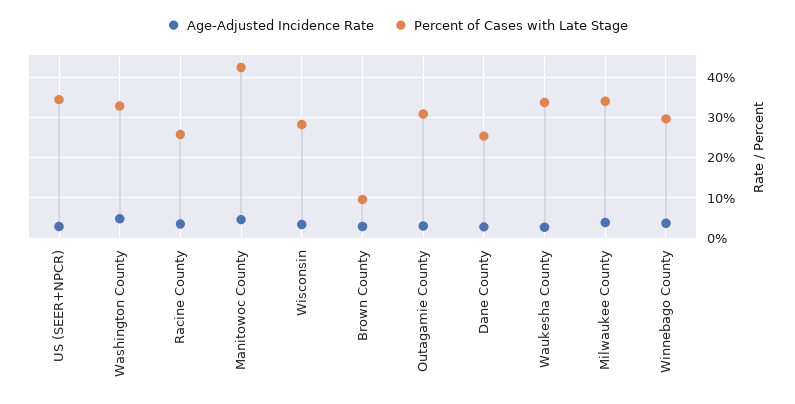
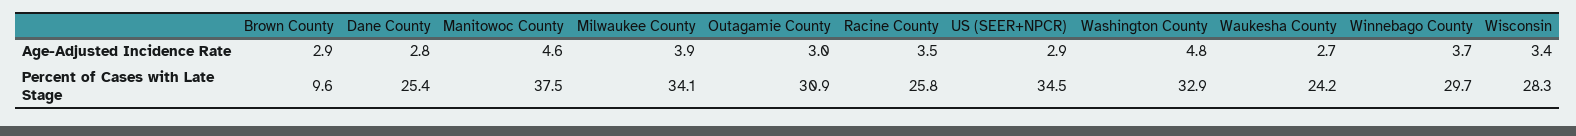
  {
    "Age-Adjusted Incidence Rate": {
      "US (SEER+NPCR)": 2.9,
      "Washington County": 4.8,
      "Racine County": 3.5,
      "Manitowoc County": 4.6,
      "Wisconsin": 3.4,
      "Brown County": 2.9,
      "Outagamie County": 3,
      "Dane County": 2.8,
      "Waukesha County": 2.7,
      "Milwaukee County": 3.9,
      "Winnebago County": 3.7
    },
    "Percent of Cases with Late Stage": {
      "US (SEER+NPCR)": 34.5,
      "Washington County": 32.9,
      "Racine County": 25.8,
-     "Manitowoc County": 42,
+     "Manitowoc County": 37.5,
      "Wisconsin": 28.3,
      "Brown County": 9.6,
      "Outagamie County": 30.9,
      "Dane County": 25.4,
-     "Waukesha County": 34,
+     "Waukesha County": 24.2,
      "Milwaukee County": 34.1,
      "Winnebago County": 29.7
    }
  }

